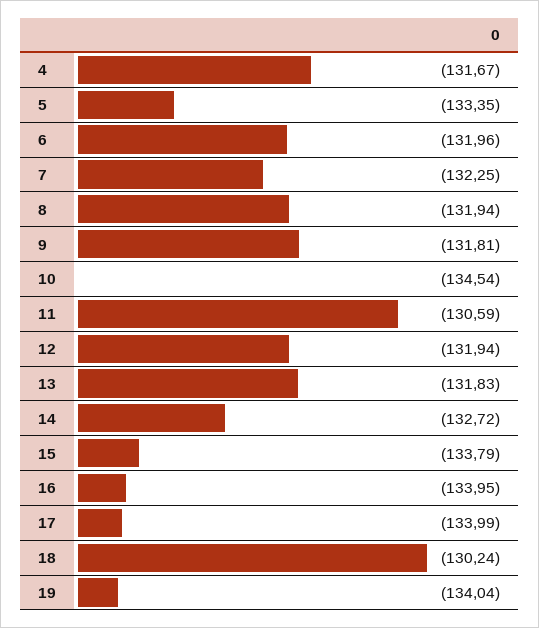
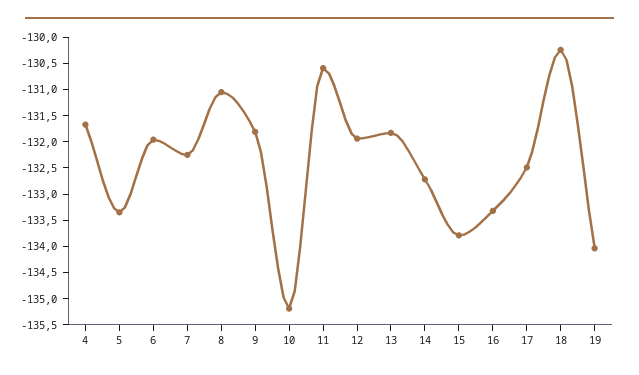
  {
    "4": -131.67,
    "5": -133.35,
    "6": -131.96,
    "7": -132.25,
-   "8": -131.94,
+   "8": -131,
    "9": -131.81,
-   "10": -134.54,
+   "10": -135.25,
    "11": -130.59,
    "12": -131.94,
    "13": -131.83,
    "14": -132.72,
    "15": -133.79,
-   "16": -133.95,
+   "16": -133.25,
-   "17": -133.99,
+   "17": -132.5,
    "18": -130.24,
    "19": -134.04
  }

